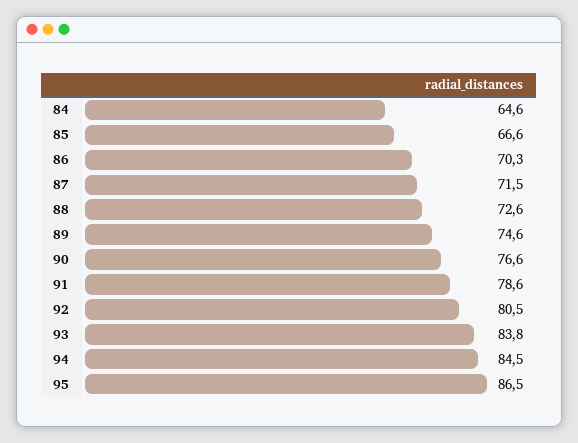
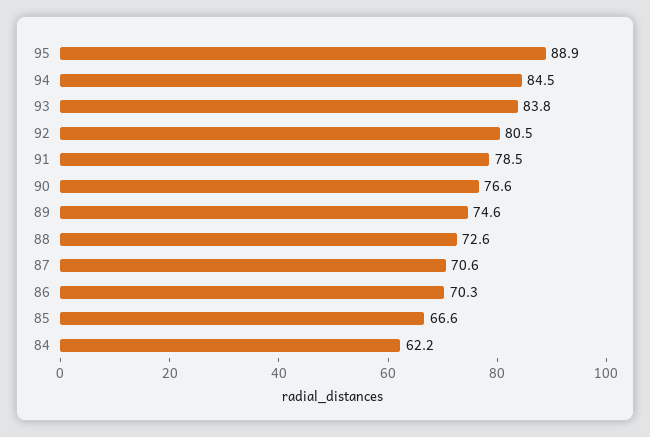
  {
-   "84": 64.6,
+   "84": 62.2,
    "85": 66.6,
    "86": 70.3,
-   "87": 71.5,
+   "87": 70.6,
    "88": 72.6,
    "89": 74.6,
    "90": 76.6,
-   "91": 78.6,
+   "91": 78.5,
    "92": 80.5,
    "93": 83.8,
    "94": 84.5,
-   "95": 86.5
+   "95": 88.9
  }

